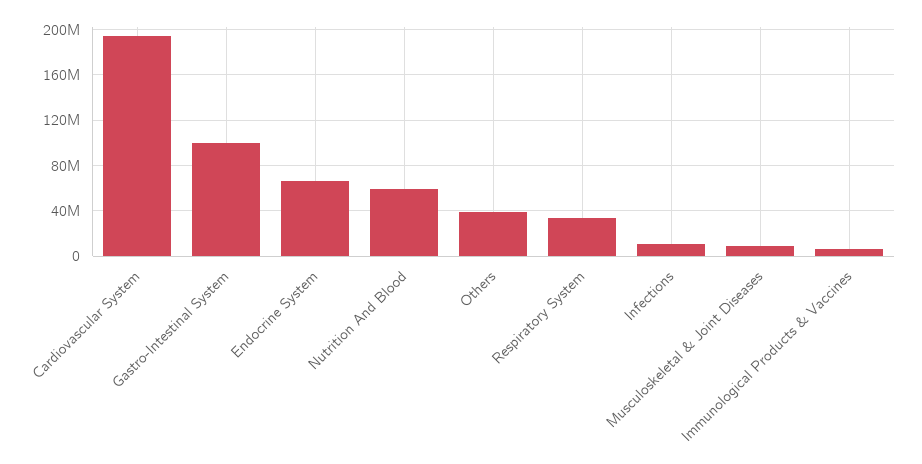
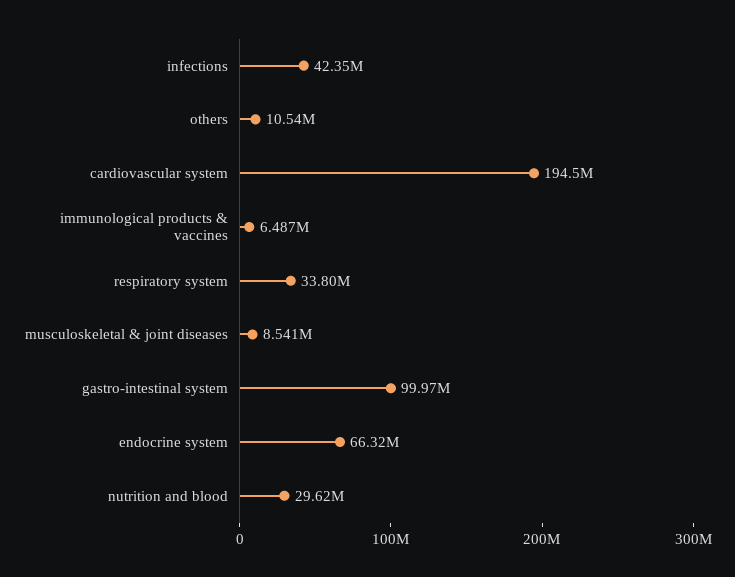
  {
    "Cardiovascular System": 194500000,
    "Gastro-Intestinal System": 99970000,
    "Endocrine System": 66320000,
-   "Nutrition And Blood": 60000000,
+   "Nutrition And Blood": 29620000,
-   "Others": 40000000,
+   "Others": 10540000,
    "Respiratory System": 33800000,
-   "Infections": 10000000,
+   "Infections": 42350000,
    "Musculoskeletal & Joint Diseases": 8541000,
    "Immunological Products & Vaccines": 6487000
  }

